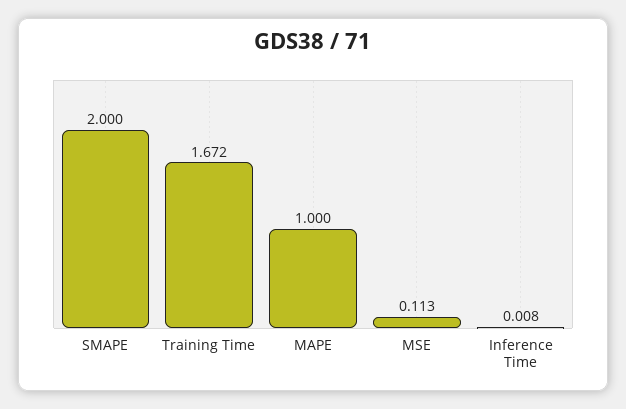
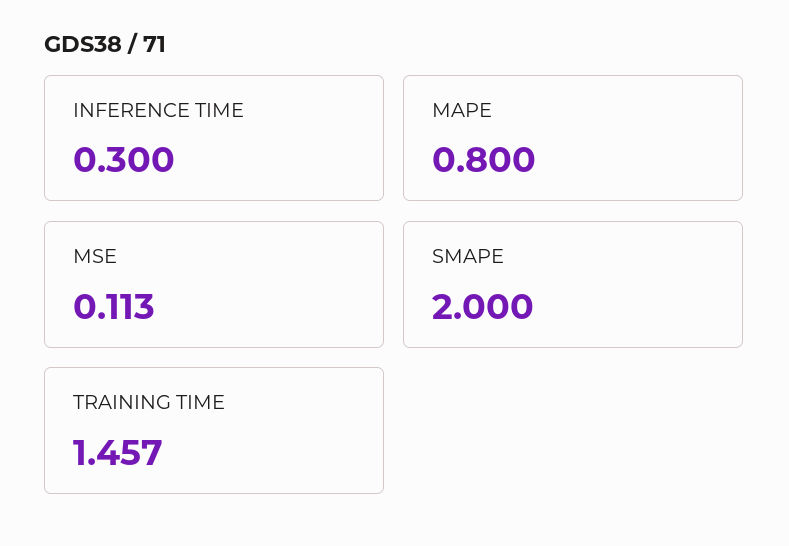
  {
    "SMAPE": 2,
-   "Training Time": 1.672,
+   "Training Time": 1.457,
-   "MAPE": 1,
+   "MAPE": 0.8,
    "MSE": 0.113,
-   "Inference Time": 0.008
+   "Inference Time": 0.3
  }

